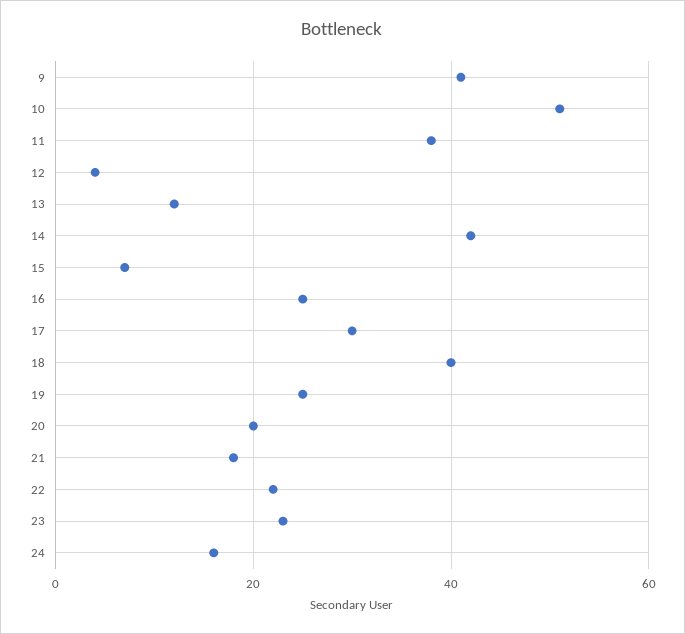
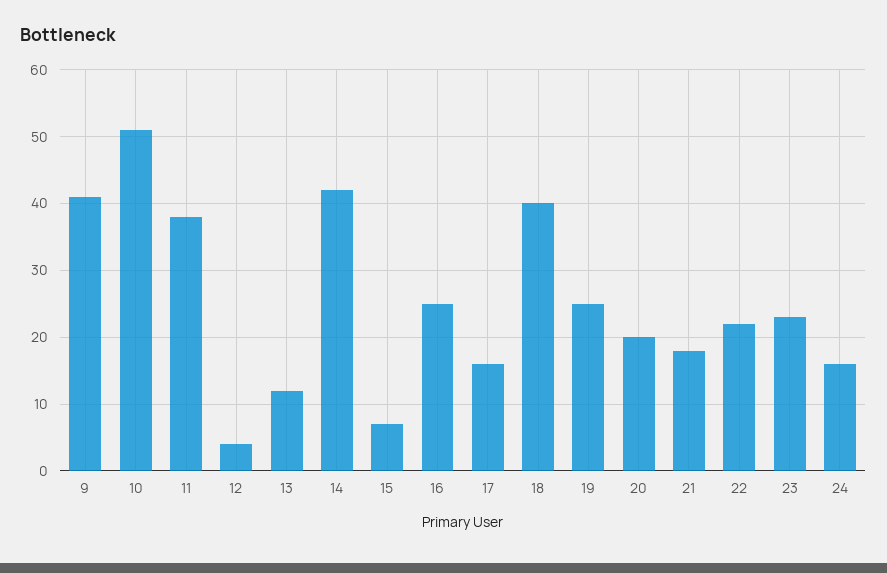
  {
    "9": 41,
    "10": 51,
    "11": 38,
    "12": 4,
    "13": 12,
    "14": 42,
    "15": 7,
    "16": 25,
-   "17": 30,
+   "17": 16,
    "18": 40,
    "19": 25,
    "20": 20,
    "21": 18,
    "22": 22,
    "23": 23,
    "24": 16
  }

